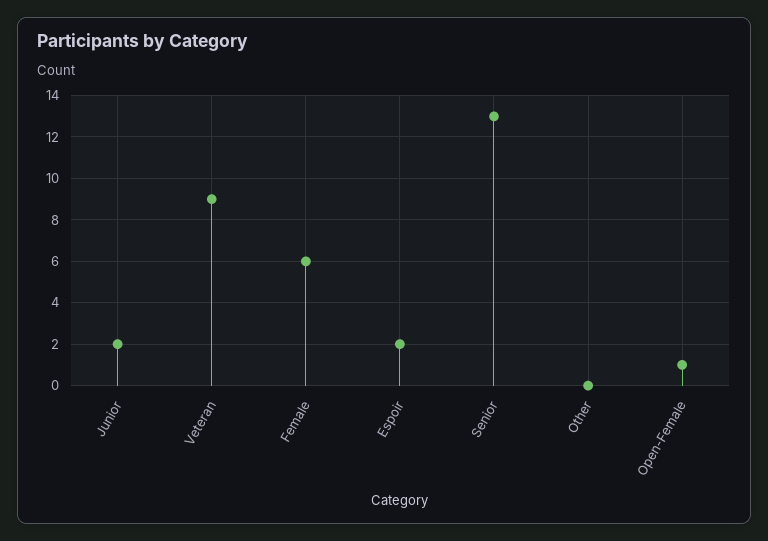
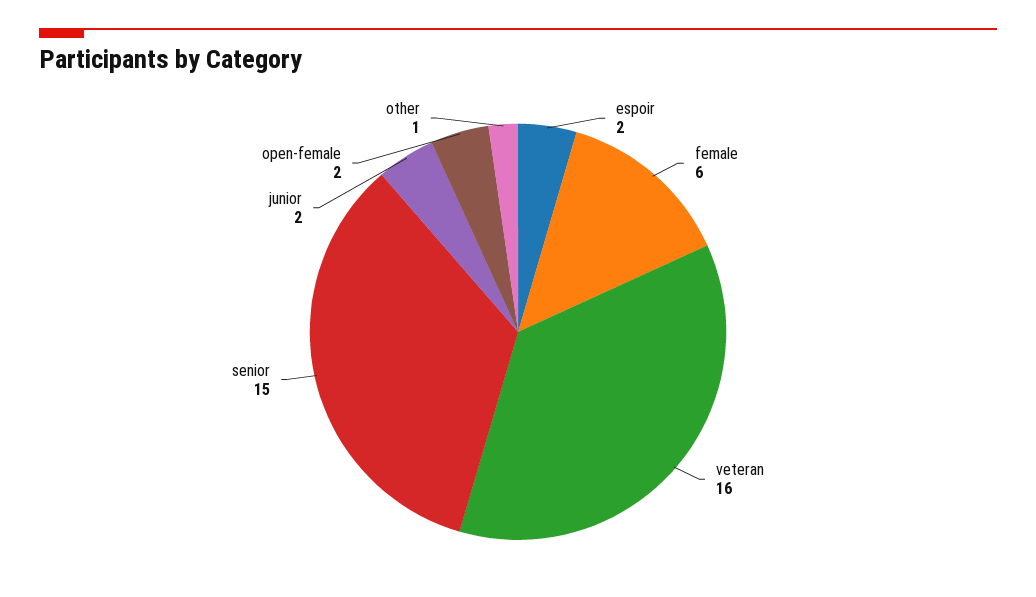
  {
    "Junior": 2,
-   "Veteran": 9,
+   "Veteran": 16,
    "Female": 6,
    "Espoir": 2,
-   "Senior": 13,
+   "Senior": 15,
-   "Other": 0,
+   "Other": 1,
-   "Open-Female": 1
+   "Open-Female": 2
  }

